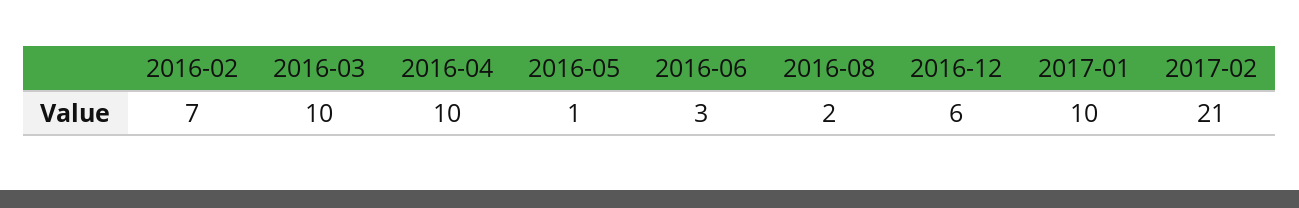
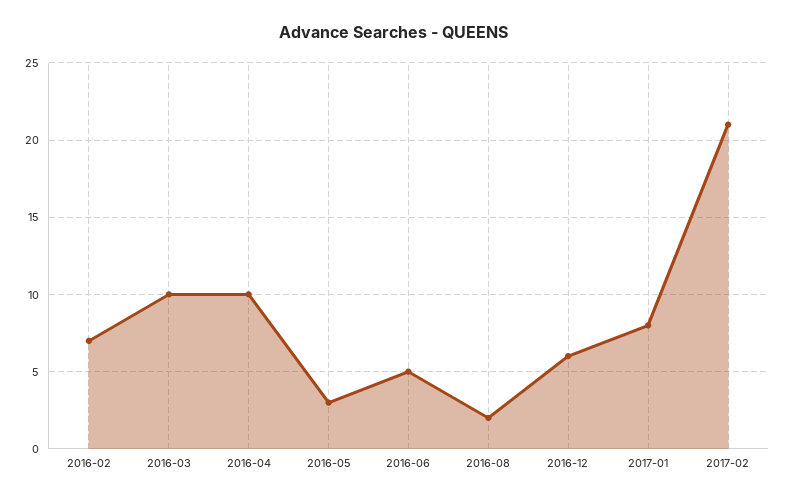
  {
    "2016-02": 7,
    "2016-03": 10,
    "2016-04": 10,
-   "2016-05": 1,
+   "2016-05": 3,
-   "2016-06": 3,
+   "2016-06": 5,
    "2016-08": 2,
    "2016-12": 6,
-   "2017-01": 10,
+   "2017-01": 8,
    "2017-02": 21
  }

